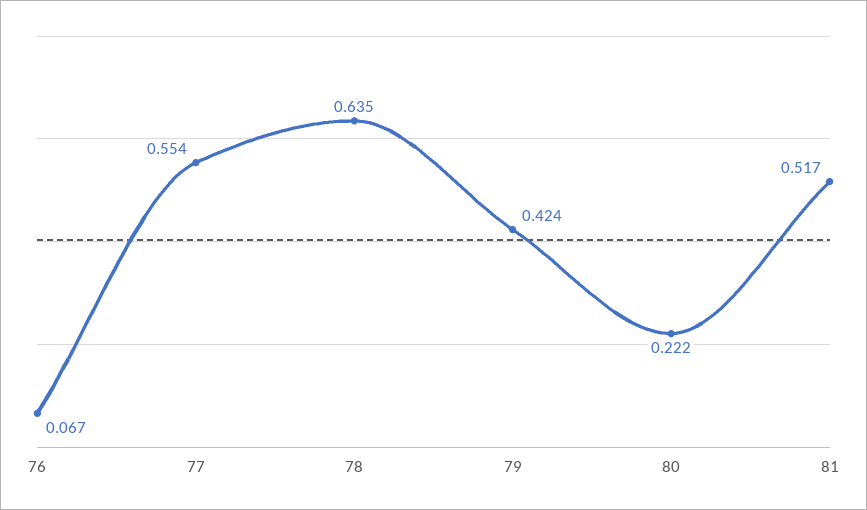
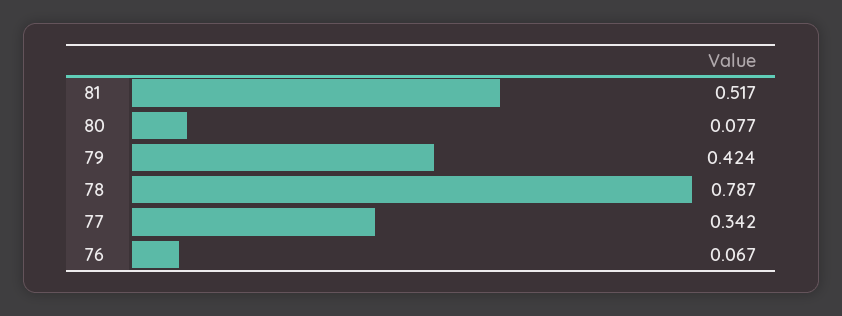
  {
    "76": 0.067,
-   "77": 0.554,
+   "77": 0.342,
-   "78": 0.635,
+   "78": 0.787,
    "79": 0.424,
-   "80": 0.222,
+   "80": 0.077,
    "81": 0.517
  }

